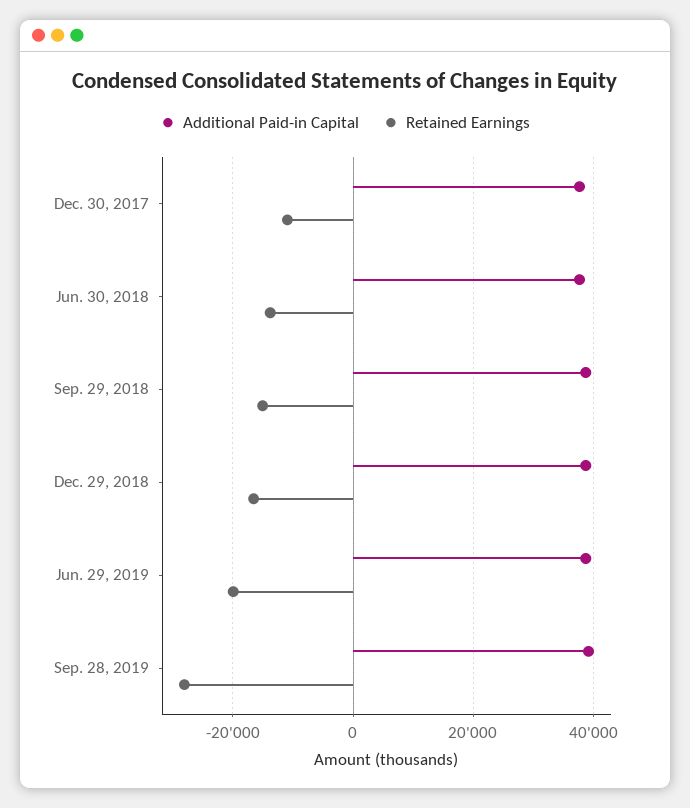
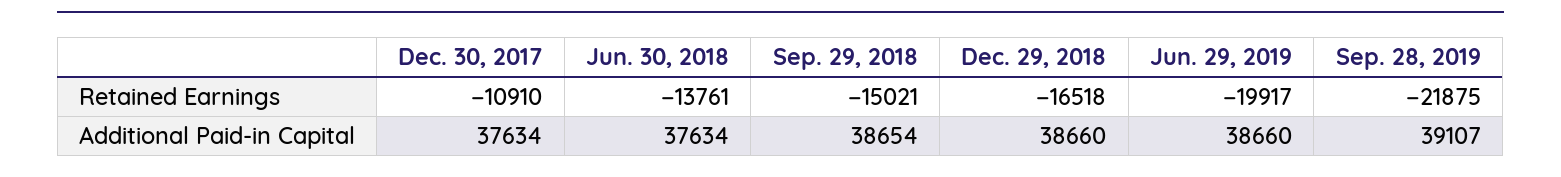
  {
    "Additional Paid-in Capital": {
      "Dec. 30, 2017": 37634,
      "Jun. 30, 2018": 37634,
      "Sep. 29, 2018": 38654,
      "Dec. 29, 2018": 38660,
      "Jun. 29, 2019": 38660,
      "Sep. 28, 2019": 39107
    },
    "Retained Earnings": {
      "Dec. 30, 2017": -10910,
      "Jun. 30, 2018": -13761,
      "Sep. 29, 2018": -15021,
      "Dec. 29, 2018": -16518,
      "Jun. 29, 2019": -19917,
-     "Sep. 28, 2019": -28000
+     "Sep. 28, 2019": -21875
    }
  }

